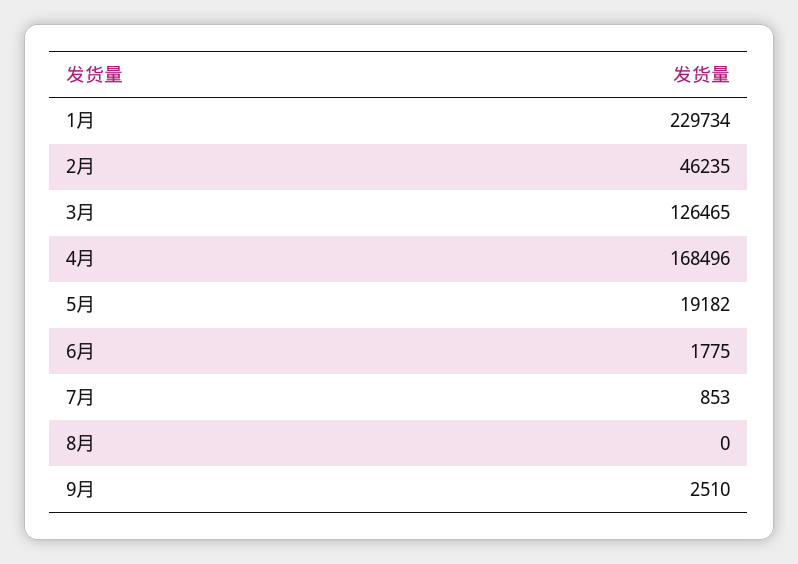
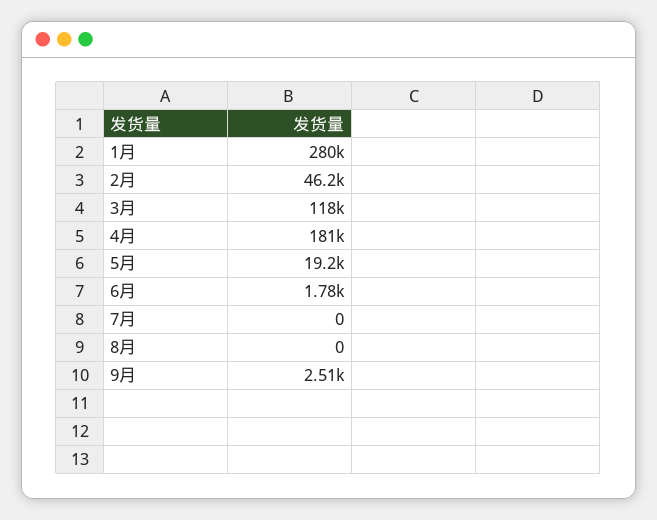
  {
-   "1月": 229734,
+   "1月": 280000,
    "2月": 46235,
-   "3月": 126465,
+   "3月": 118000,
-   "4月": 168496,
+   "4月": 181000,
    "5月": 19182,
    "6月": 1775,
-   "7月": 853,
+   "7月": 0,
    "8月": 0,
    "9月": 2510
  }

